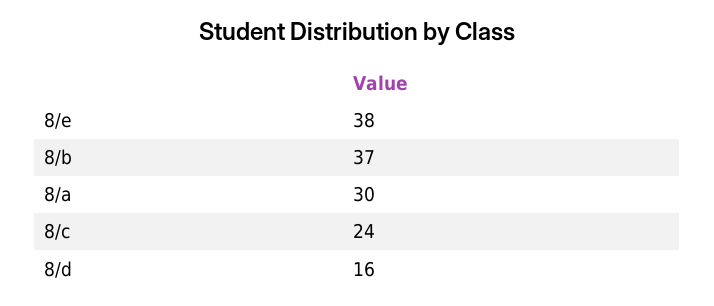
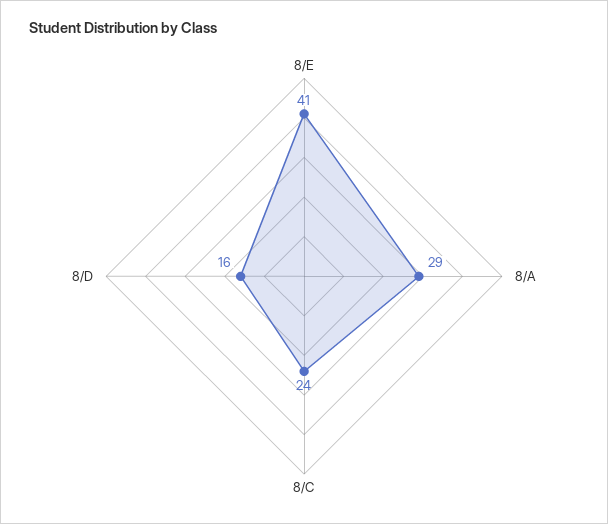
  {
-   "8/e": 38,
+   "8/e": 41,
-   "8/b": 37,
-   "8/a": 30,
+   "8/a": 29,
    "8/c": 24,
    "8/d": 16
  }

